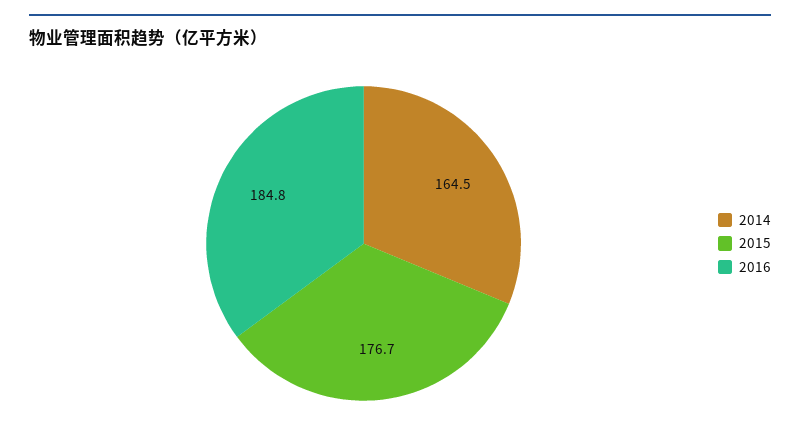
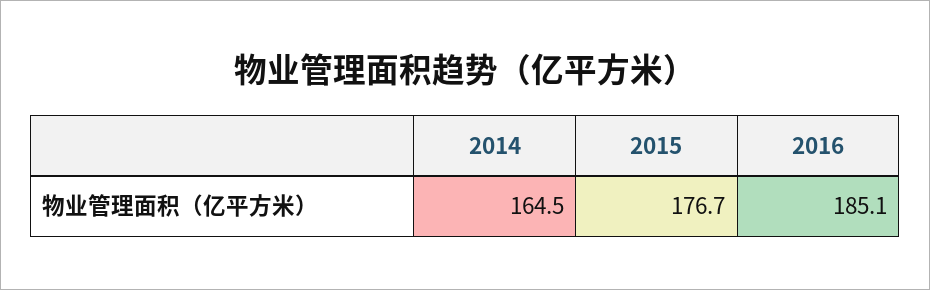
  {
    "2014": 164.5,
    "2015": 176.7,
-   "2016": 184.8
+   "2016": 185.1
  }

